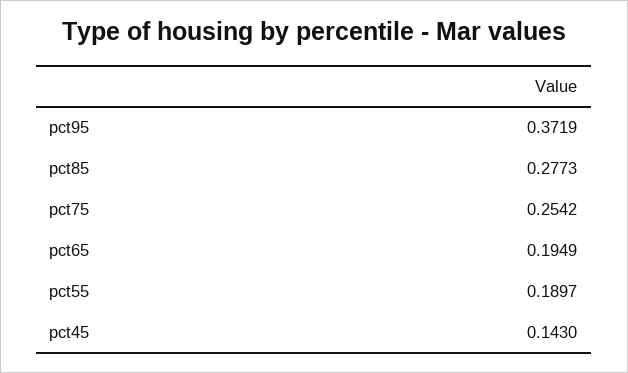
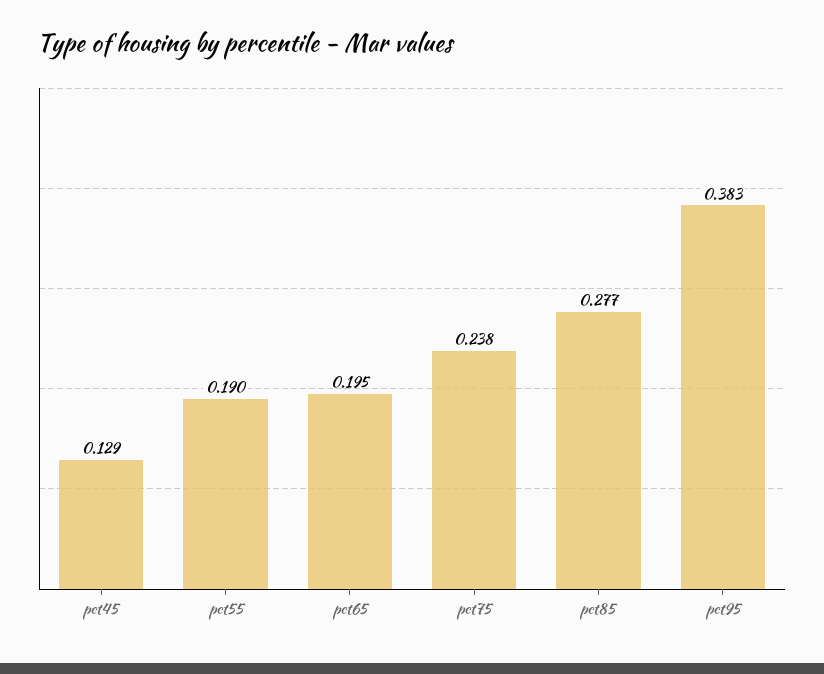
  {
-   "pct95": 0.3719,
+   "pct95": 0.383,
    "pct85": 0.2773,
-   "pct75": 0.2542,
+   "pct75": 0.238,
    "pct65": 0.1949,
    "pct55": 0.1897,
-   "pct45": 0.143
+   "pct45": 0.129
  }

